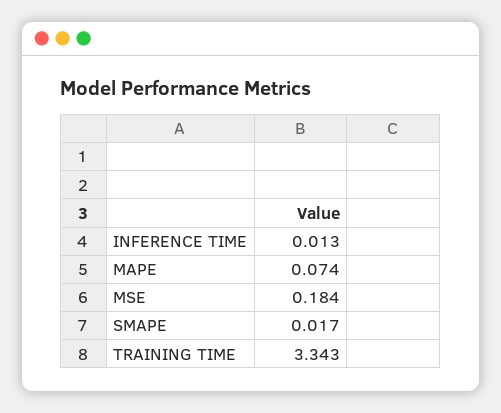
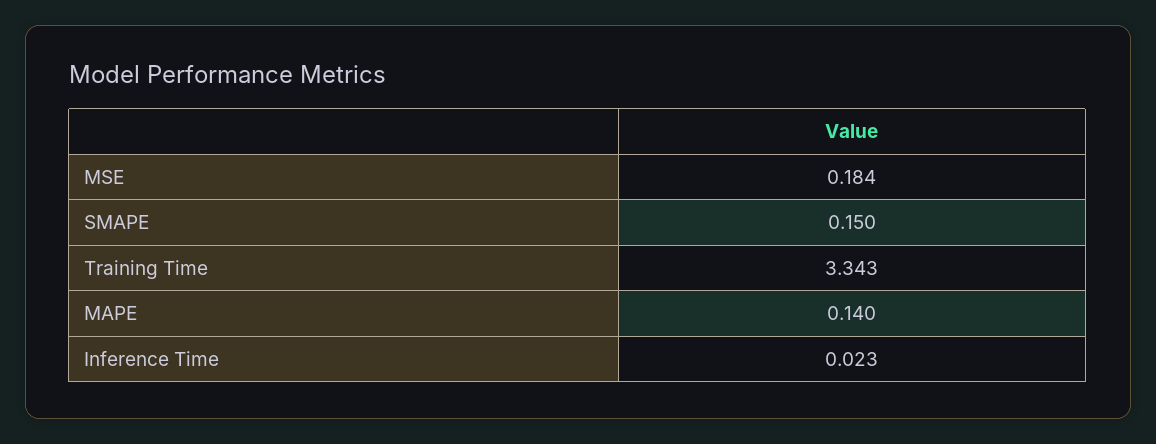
  {
-   "INFERENCE TIME": 0.013,
+   "INFERENCE TIME": 0.023,
-   "MAPE": 0.074,
+   "MAPE": 0.14,
    "MSE": 0.184,
-   "SMAPE": 0.017,
+   "SMAPE": 0.15,
    "TRAINING TIME": 3.343
  }

